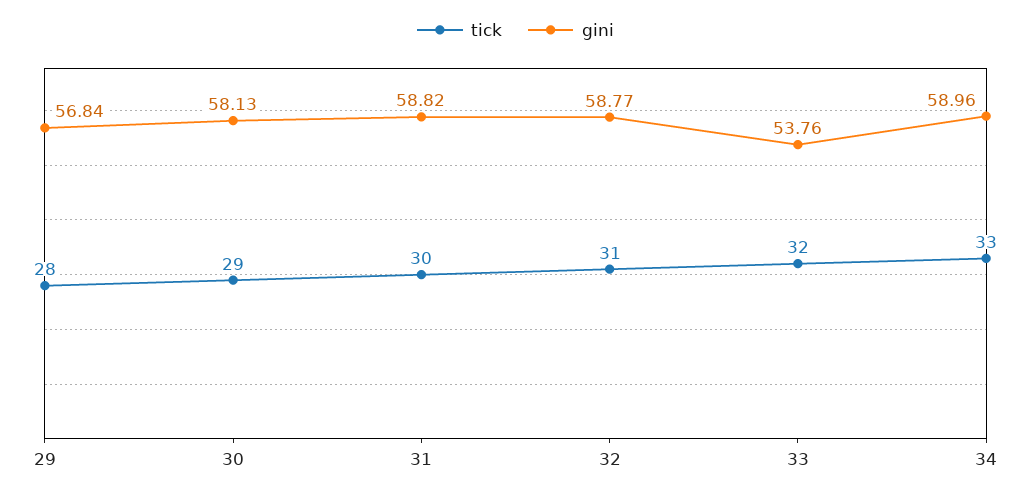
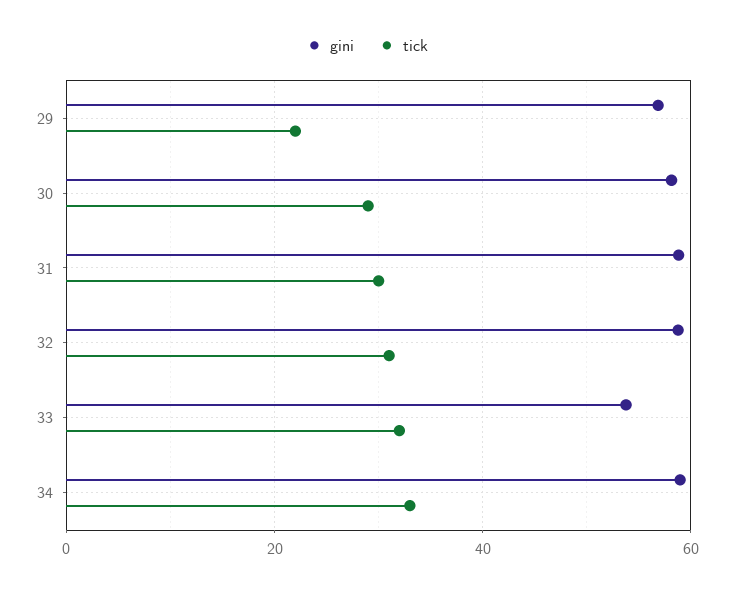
  {
    "tick": {
-     "29": 28,
+     "29": 22,
      "30": 29,
      "31": 30,
      "32": 31,
      "33": 32,
      "34": 33
    },
    "gini": {
      "29": 56.84,
      "30": 58.13,
      "31": 58.82,
      "32": 58.77,
      "33": 53.76,
      "34": 58.96
    }
  }

